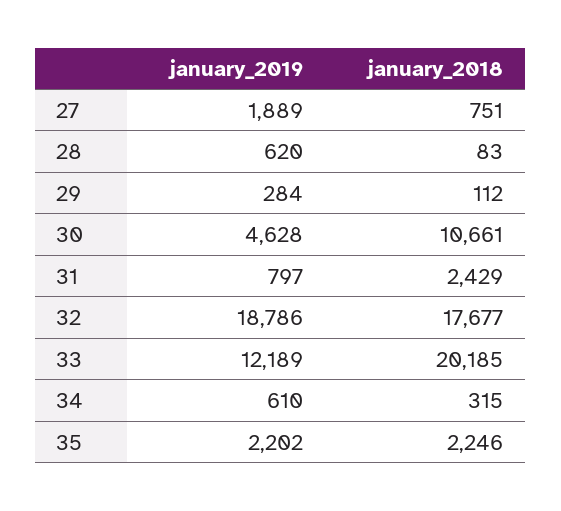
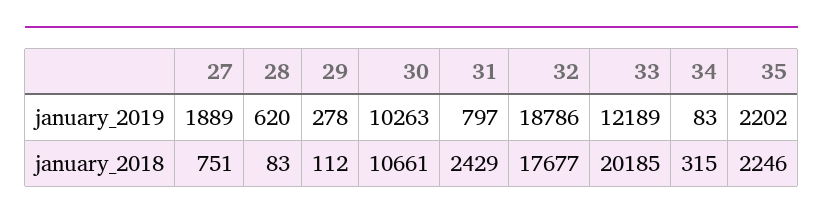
  {
    "january_2019": {
      "27": 1889,
      "28": 620,
-     "29": 284,
+     "29": 278,
-     "30": 4628,
+     "30": 10263,
      "31": 797,
      "32": 18786,
      "33": 12189,
-     "34": 610,
+     "34": 83,
      "35": 2202
    },
    "january_2018": {
      "27": 751,
      "28": 83,
      "29": 112,
      "30": 10661,
      "31": 2429,
      "32": 17677,
      "33": 20185,
      "34": 315,
      "35": 2246
    }
  }

